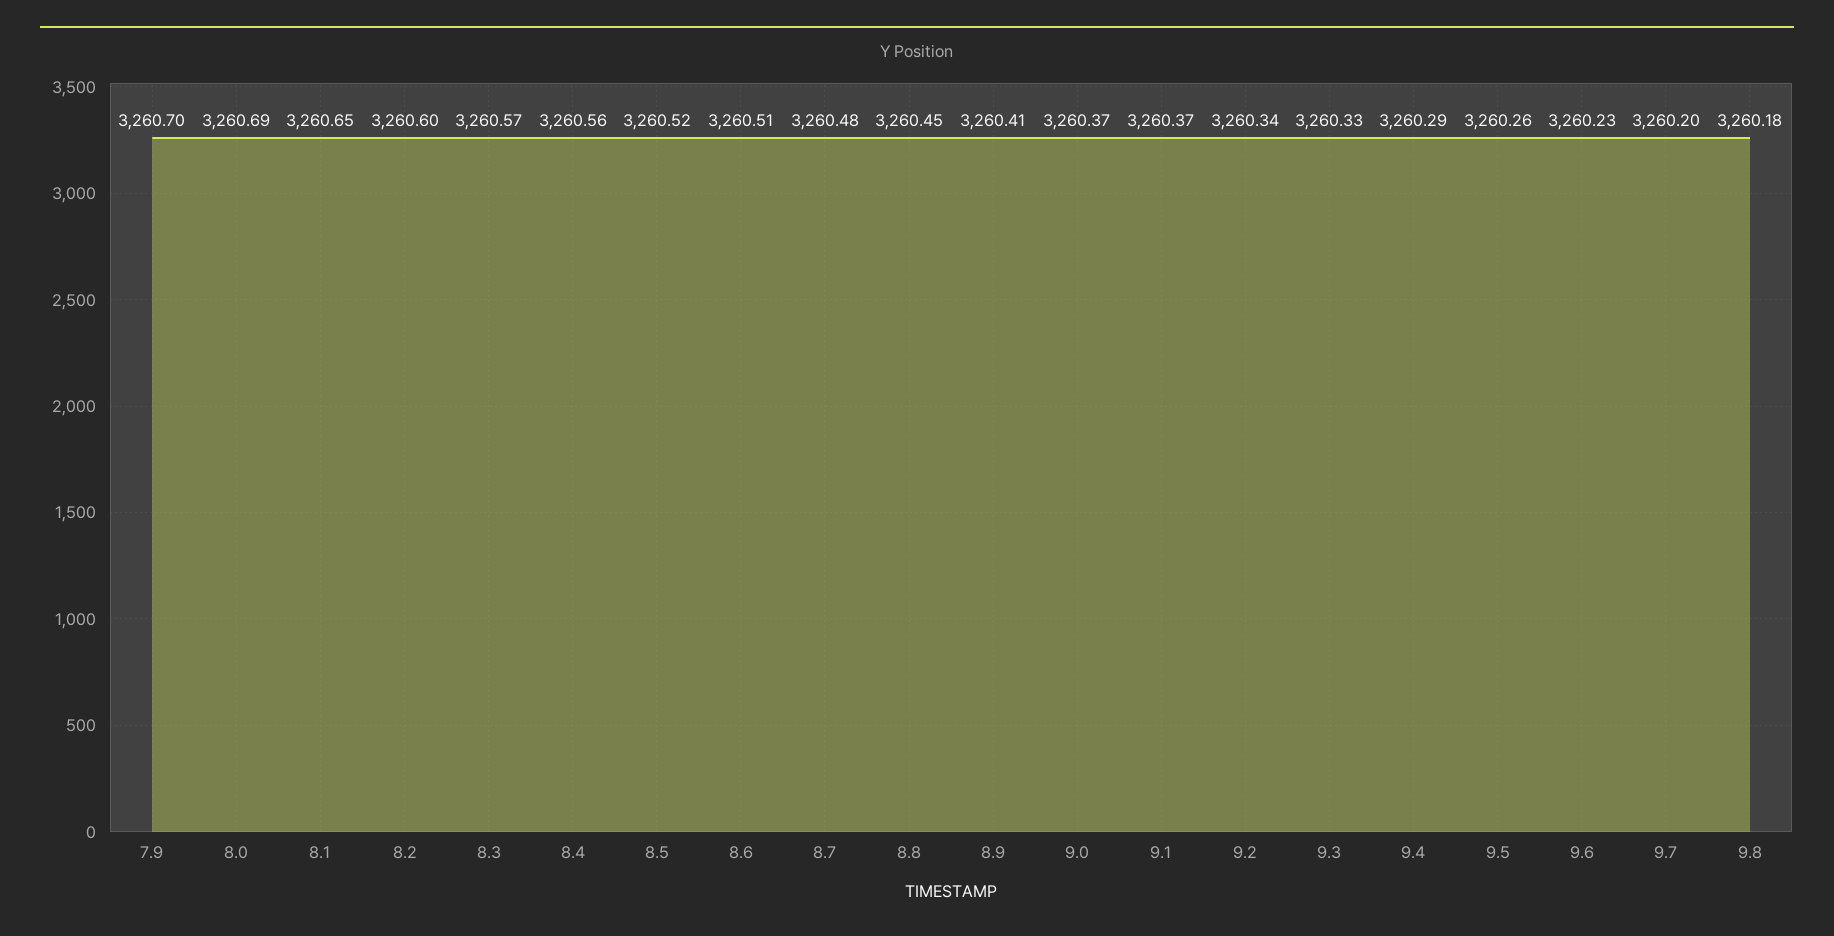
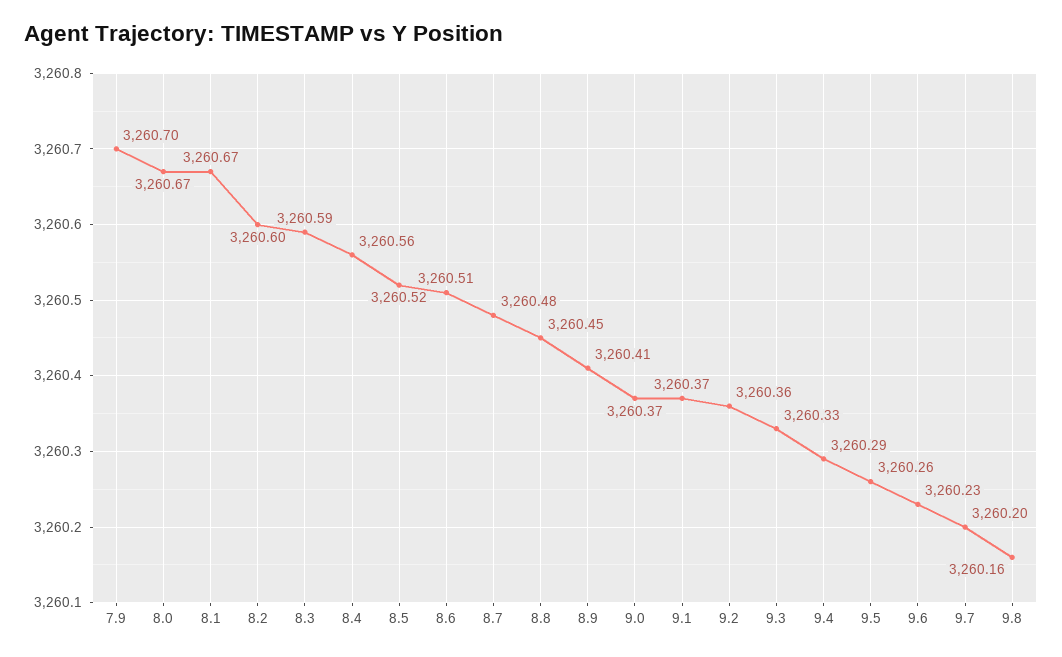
  {
    "7.9": 3260.7,
-   "8.0": 3260.69,
+   "8.0": 3260.67,
-   "8.1": 3260.65,
+   "8.1": 3260.67,
    "8.2": 3260.6,
-   "8.3": 3260.57,
+   "8.3": 3260.59,
    "8.4": 3260.56,
    "8.5": 3260.52,
    "8.6": 3260.51,
    "8.7": 3260.48,
    "8.8": 3260.45,
    "8.9": 3260.41,
    "9.0": 3260.37,
    "9.1": 3260.37,
-   "9.2": 3260.34,
+   "9.2": 3260.36,
    "9.3": 3260.33,
    "9.4": 3260.29,
    "9.5": 3260.26,
    "9.6": 3260.23,
    "9.7": 3260.2,
-   "9.8": 3260.18
+   "9.8": 3260.16
  }

